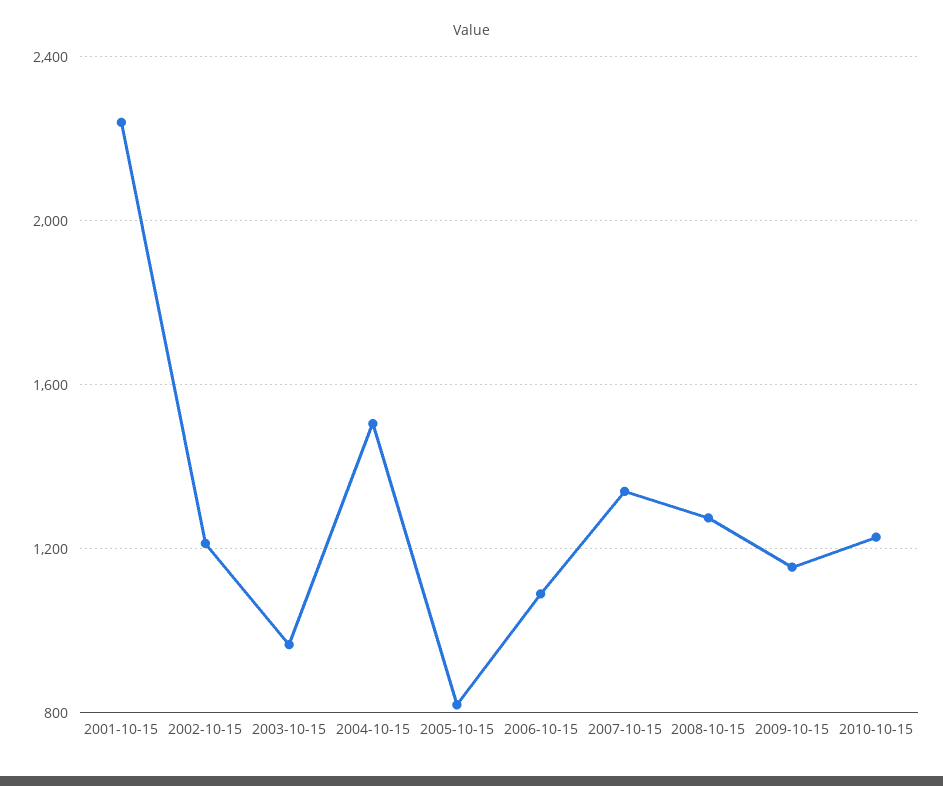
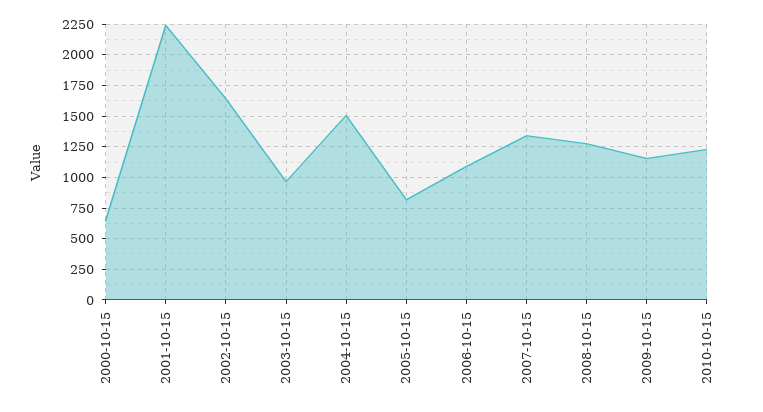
  {
    "2001-10-15": 2250,
-   "2002-10-15": 1200,
+   "2002-10-15": 1650,
    "2003-10-15": 950,
    "2004-10-15": 1500,
    "2005-10-15": 800,
    "2006-10-15": 1100,
    "2007-10-15": 1350,
    "2008-10-15": 1300,
    "2009-10-15": 1150,
-   "2010-10-15": 1250
+   "2010-10-15": 1250,
+   "2000-10-15": 650
  }

